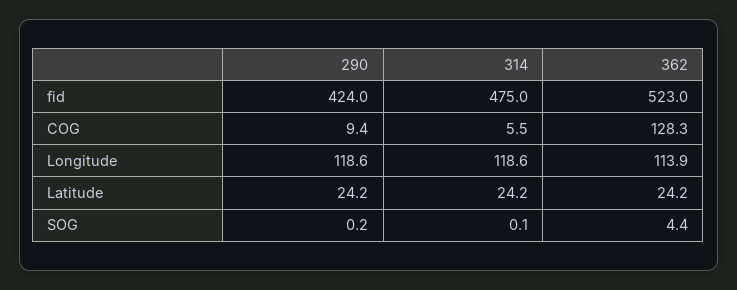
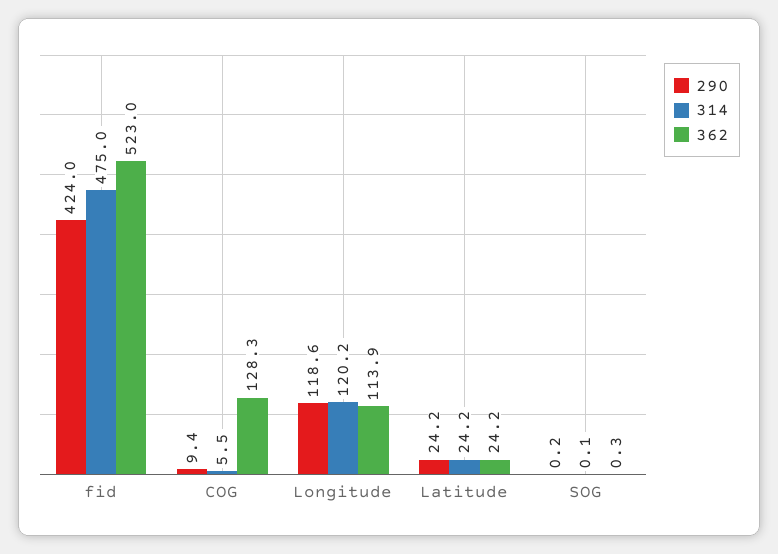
  {
    "290": {
      "fid": 424,
      "COG": 9.4,
      "Longitude": 118.6,
      "Latitude": 24.2,
      "SOG": 0.2
    },
    "314": {
      "fid": 475,
      "COG": 5.5,
-     "Longitude": 118.6,
+     "Longitude": 120.2,
      "Latitude": 24.2,
      "SOG": 0.1
    },
    "362": {
      "fid": 523,
      "COG": 128.3,
      "Longitude": 113.9,
      "Latitude": 24.2,
-     "SOG": 4.4
+     "SOG": 0.3
    }
  }

